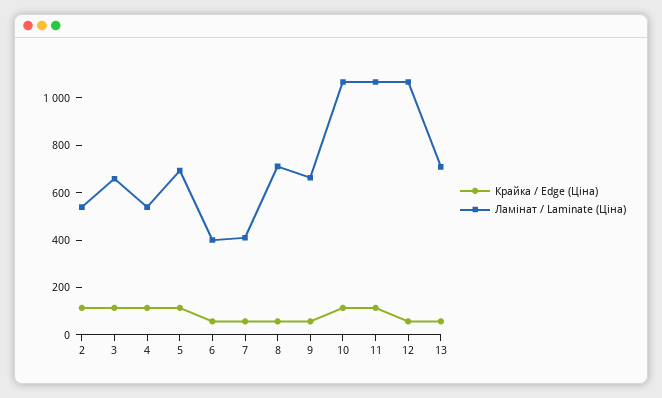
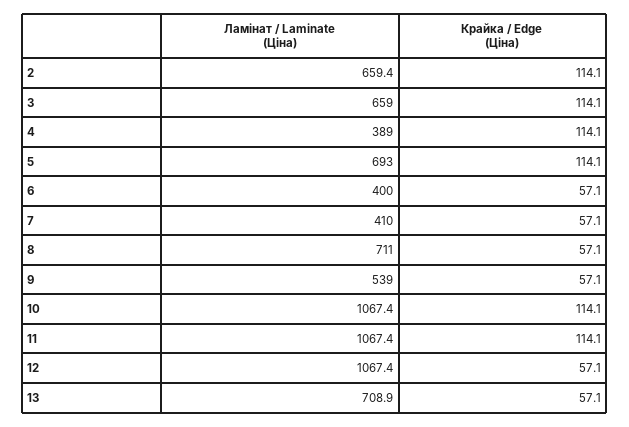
  {
    "Крайка / Edge (Ціна)": {
      "2": 114.1,
      "3": 114.1,
      "4": 114.1,
      "5": 114.1,
      "6": 57.1,
      "7": 57.1,
      "8": 57.1,
      "9": 57.1,
      "10": 114.1,
      "11": 114.1,
      "12": 57.1,
      "13": 57.1
    },
    "Ламінат / Laminate (Ціна)": {
-     "2": 550,
+     "2": 659.4,
      "3": 659,
-     "4": 550,
+     "4": 389,
      "5": 693,
      "6": 400,
      "7": 410,
      "8": 711,
-     "9": 650,
+     "9": 539,
      "10": 1067.4,
      "11": 1067.4,
      "12": 1067.4,
      "13": 708.9
    }
  }

